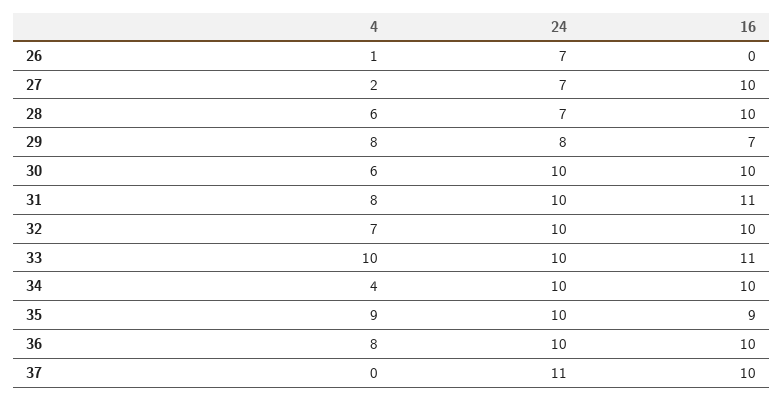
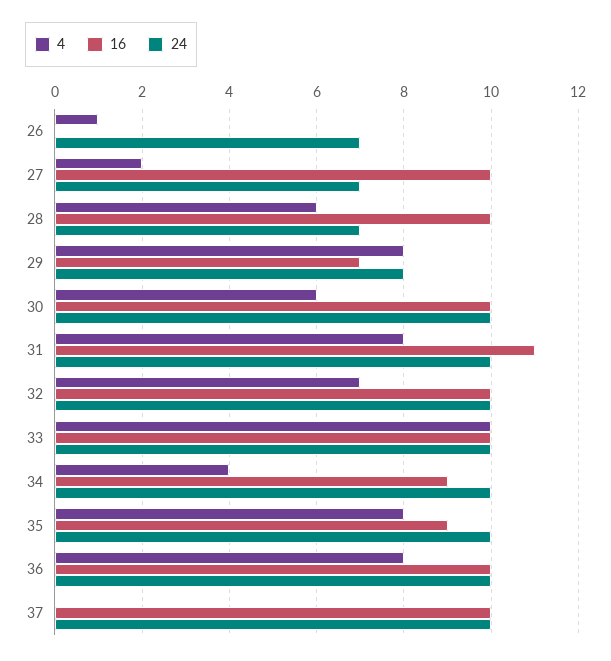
  {
    "4": {
      "26": 1,
      "27": 2,
      "28": 6,
      "29": 8,
      "30": 6,
      "31": 8,
      "32": 7,
      "33": 10,
      "34": 4,
-     "35": 9,
+     "35": 8,
      "36": 8,
      "37": 0
    },
    "24": {
      "26": 7,
      "27": 7,
      "28": 7,
      "29": 8,
      "30": 10,
      "31": 10,
      "32": 10,
      "33": 10,
      "34": 10,
      "35": 10,
      "36": 10,
-     "37": 11
+     "37": 10
    },
    "16": {
      "26": 0,
      "27": 10,
      "28": 10,
      "29": 7,
      "30": 10,
      "31": 11,
      "32": 10,
-     "33": 11,
+     "33": 10,
-     "34": 10,
+     "34": 9,
      "35": 9,
      "36": 10,
      "37": 10
    }
  }

